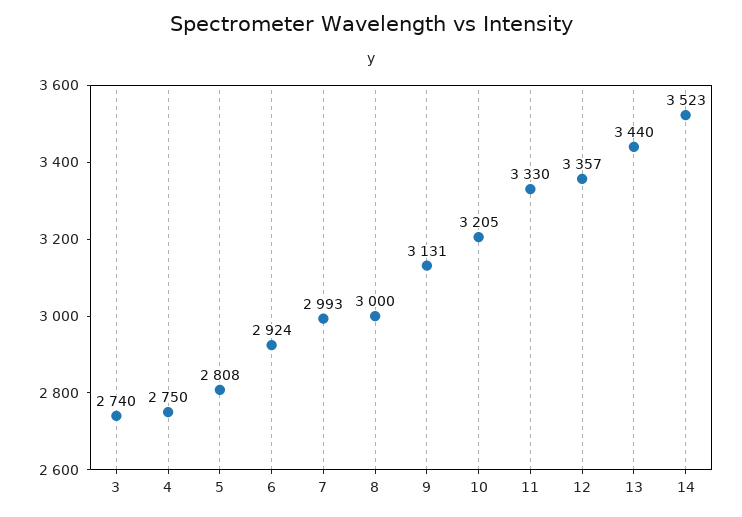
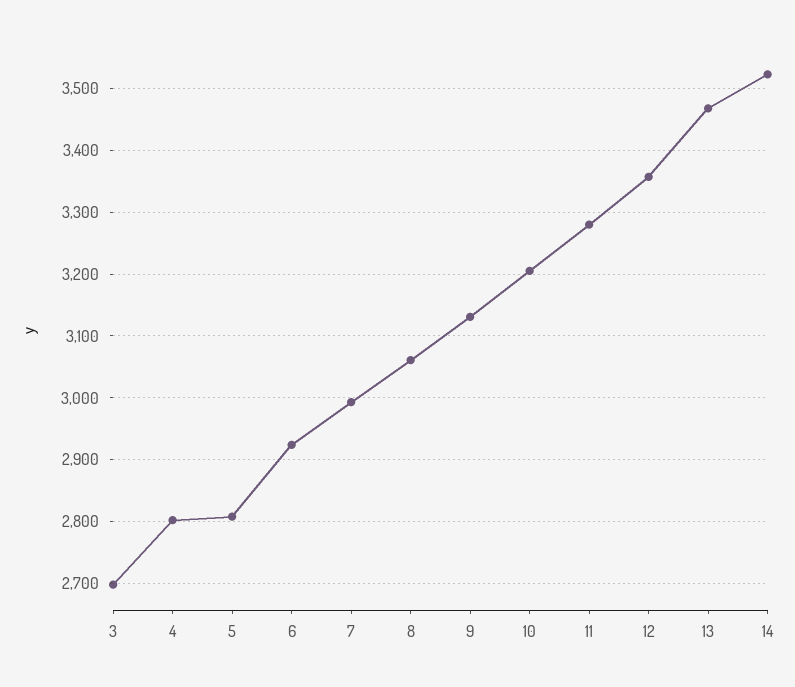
  {
-   "3": 2740,
+   "3": 2700,
-   "4": 2750,
+   "4": 2800,
    "5": 2808,
    "6": 2924,
    "7": 2993,
-   "8": 3000,
+   "8": 3060,
    "9": 3131,
    "10": 3205,
-   "11": 3330,
+   "11": 3280,
    "12": 3357,
-   "13": 3440,
+   "13": 3470,
    "14": 3523
  }

